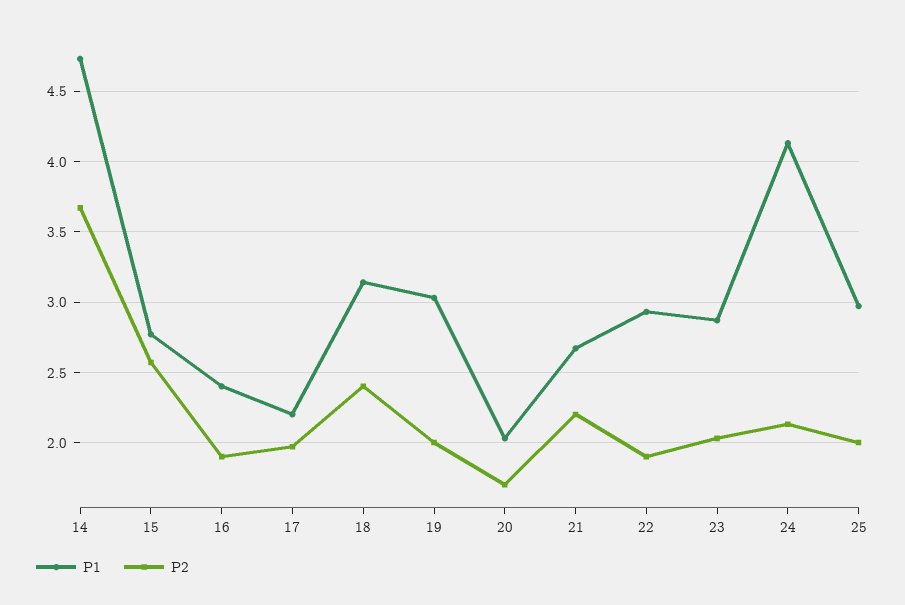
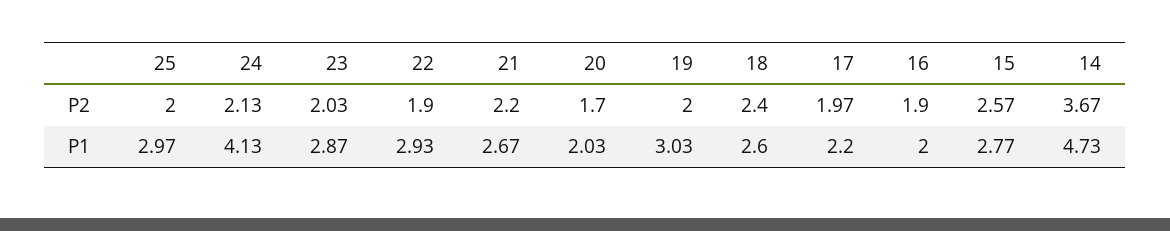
  {
    "P1": {
      "14": 4.73,
      "15": 2.77,
-     "16": 2.4,
+     "16": 2,
      "17": 2.2,
-     "18": 3.15,
+     "18": 2.6,
      "19": 3.03,
      "20": 2.03,
      "21": 2.67,
      "22": 2.93,
      "23": 2.87,
      "24": 4.13,
      "25": 2.97
    },
    "P2": {
      "14": 3.67,
      "15": 2.57,
      "16": 1.9,
      "17": 1.97,
      "18": 2.4,
      "19": 2,
      "20": 1.7,
      "21": 2.2,
      "22": 1.9,
      "23": 2.03,
      "24": 2.13,
      "25": 2
    }
  }

